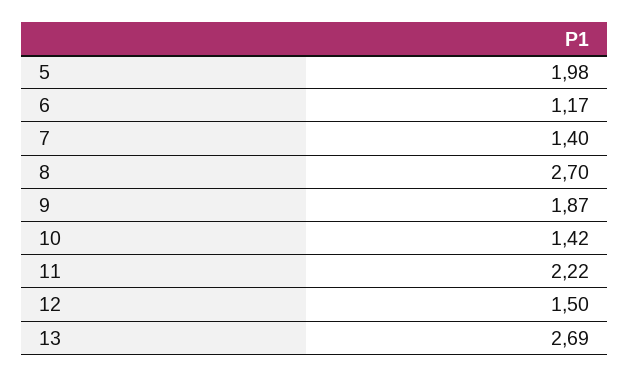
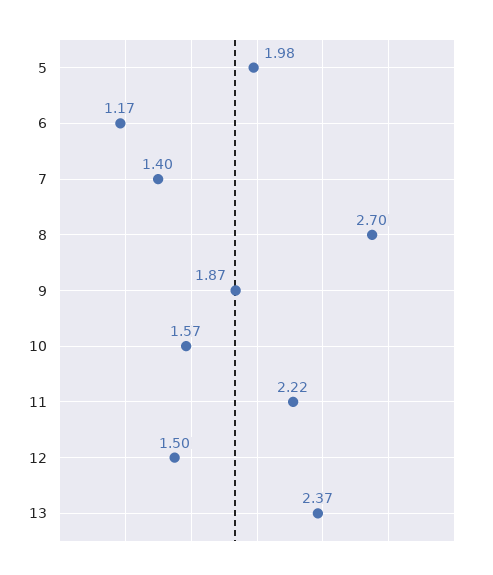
  {
    "5": 1.98,
    "6": 1.17,
    "7": 1.4,
    "8": 2.7,
    "9": 1.87,
-   "10": 1.42,
+   "10": 1.57,
    "11": 2.22,
    "12": 1.5,
-   "13": 2.69
+   "13": 2.37
  }

